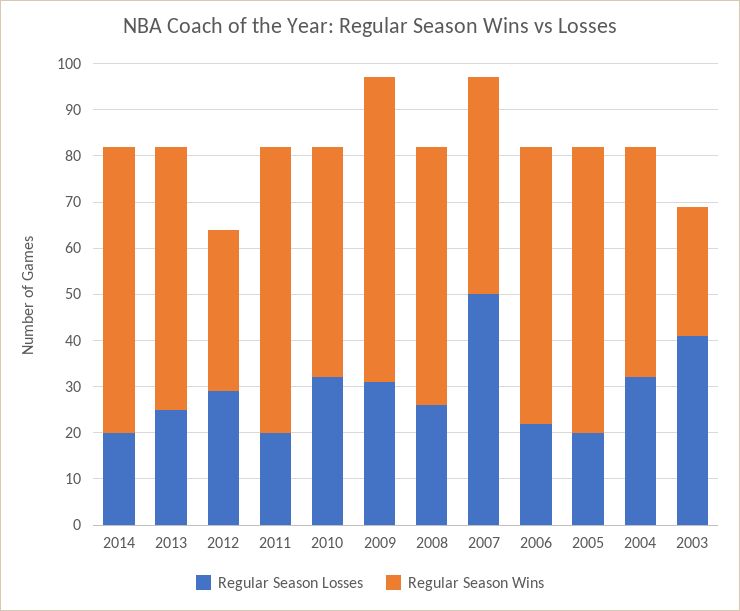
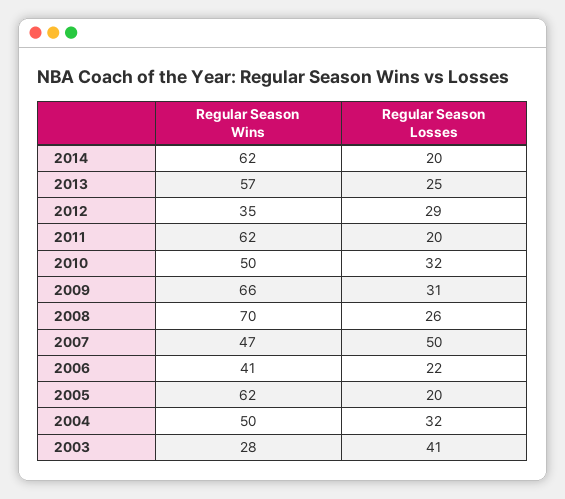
  {
    "Regular Season Losses": {
      "2014": 20,
      "2013": 25,
      "2012": 29,
      "2011": 20,
      "2010": 32,
      "2009": 31,
      "2008": 26,
      "2007": 50,
      "2006": 22,
      "2005": 20,
      "2004": 32,
      "2003": 41
    },
    "Regular Season Wins": {
      "2014": 62,
      "2013": 57,
      "2012": 35,
      "2011": 62,
      "2010": 50,
      "2009": 66,
-     "2008": 55,
+     "2008": 70,
      "2007": 47,
-     "2006": 60,
+     "2006": 41,
      "2005": 62,
      "2004": 50,
      "2003": 28
    }
  }

